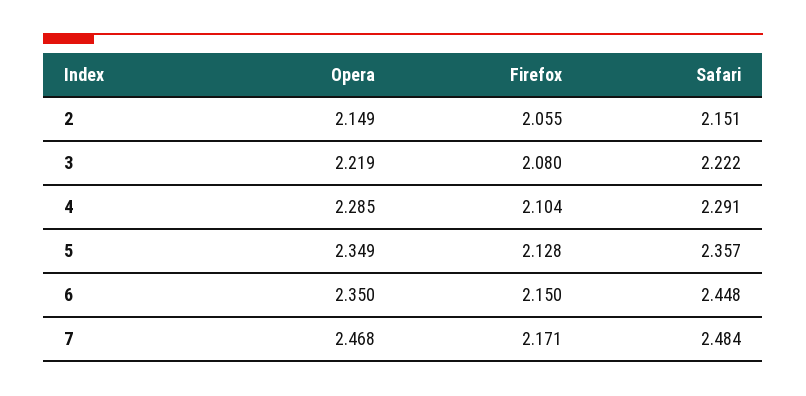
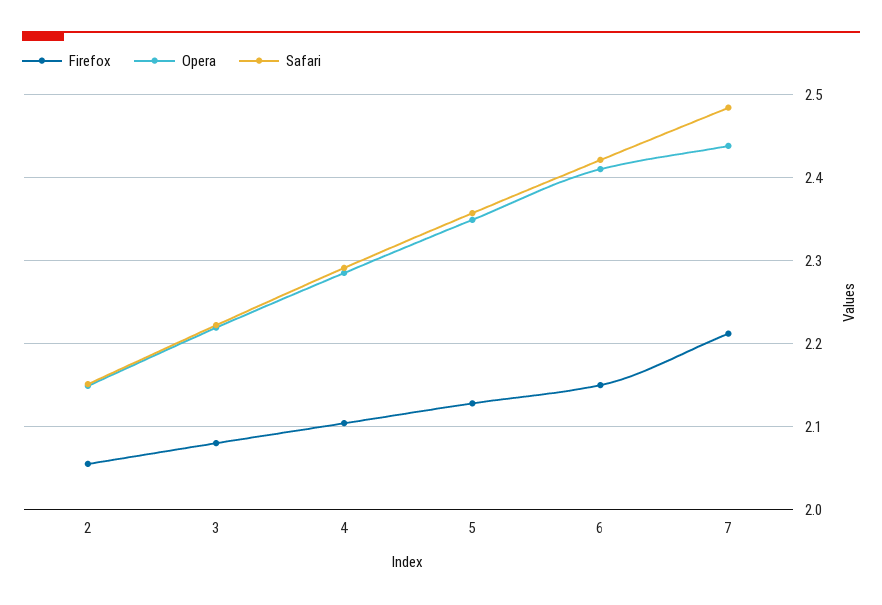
  {
    "Opera": {
      "2": 2.149,
      "3": 2.219,
      "4": 2.285,
      "5": 2.349,
-     "6": 2.35,
+     "6": 2.41,
-     "7": 2.468
+     "7": 2.44
    },
    "Firefox": {
      "2": 2.055,
      "3": 2.08,
      "4": 2.104,
      "5": 2.128,
      "6": 2.15,
-     "7": 2.171
+     "7": 2.21
    },
    "Safari": {
      "2": 2.151,
      "3": 2.222,
      "4": 2.291,
      "5": 2.357,
-     "6": 2.448,
+     "6": 2.42,
      "7": 2.484
    }
  }

